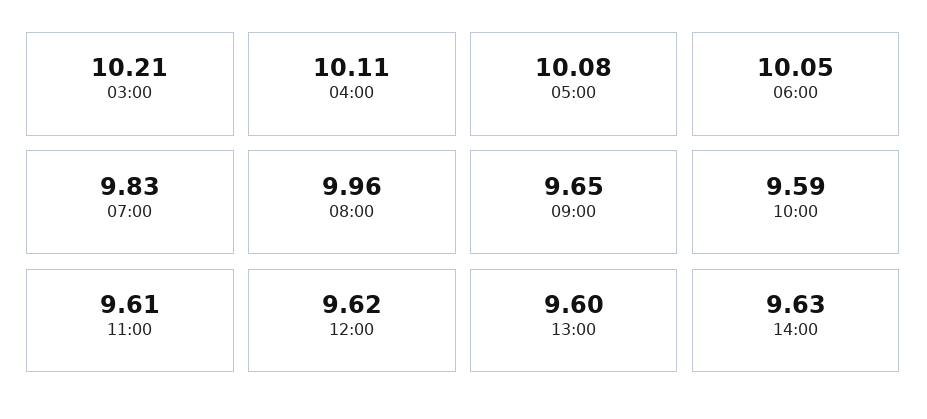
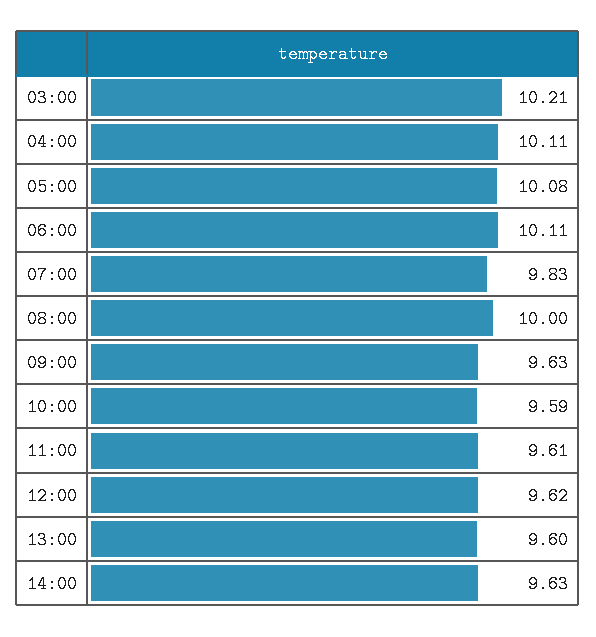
  {
    "03:00": 10.21,
    "04:00": 10.11,
    "05:00": 10.08,
-   "06:00": 10.05,
+   "06:00": 10.11,
    "07:00": 9.83,
-   "08:00": 9.96,
+   "08:00": 10,
-   "09:00": 9.65,
+   "09:00": 9.63,
    "10:00": 9.59,
    "11:00": 9.61,
    "12:00": 9.62,
    "13:00": 9.6,
    "14:00": 9.63
  }

